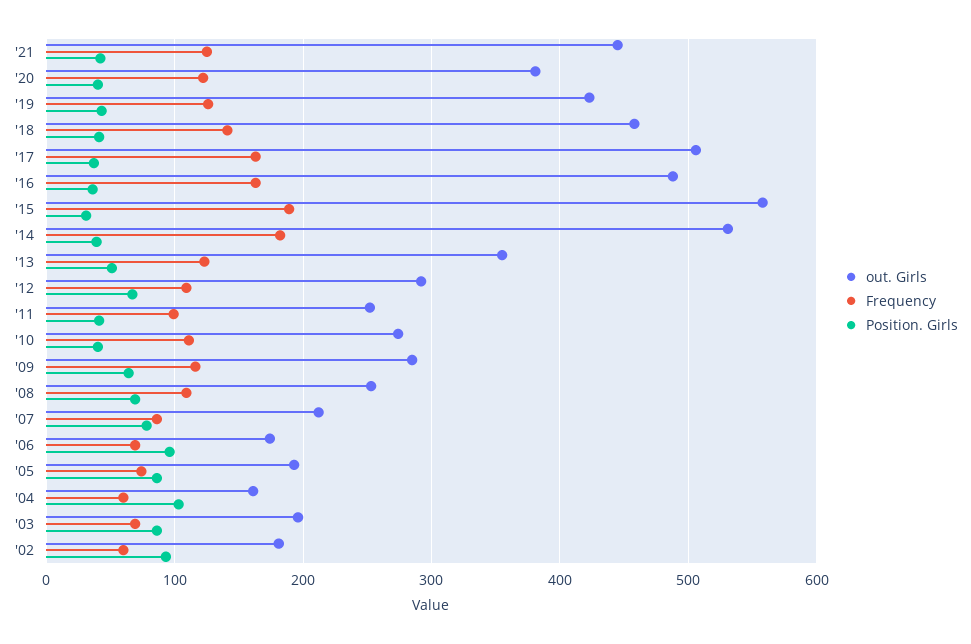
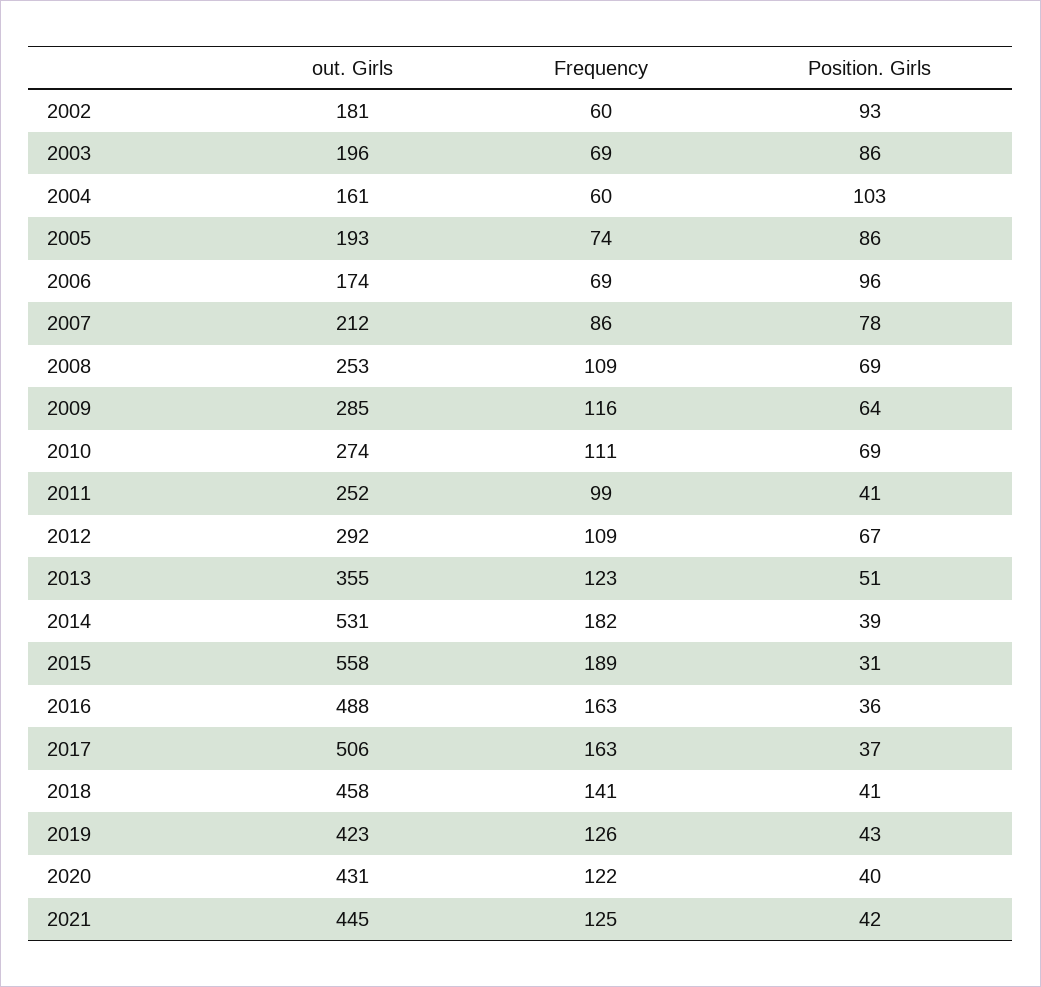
  {
    "out. Girls": {
      "'21": 445,
-     "'20": 380,
+     "'20": 431,
      "'19": 423,
      "'18": 458,
      "'17": 506,
      "'16": 488,
      "'15": 558,
      "'14": 531,
      "'13": 355,
      "'12": 292,
      "'11": 252,
      "'10": 274,
      "'09": 285,
      "'08": 253,
      "'07": 212,
      "'06": 174,
      "'05": 193,
      "'04": 161,
      "'03": 196,
      "'02": 181
    },
    "Frequency": {
      "'21": 125,
      "'20": 122,
      "'19": 126,
      "'18": 141,
      "'17": 163,
      "'16": 163,
      "'15": 189,
      "'14": 182,
      "'13": 123,
      "'12": 109,
      "'11": 99,
      "'10": 111,
      "'09": 116,
      "'08": 109,
      "'07": 86,
      "'06": 69,
      "'05": 74,
      "'04": 60,
      "'03": 69,
      "'02": 60
    },
    "Position. Girls": {
      "'21": 42,
      "'20": 40,
      "'19": 43,
      "'18": 41,
      "'17": 37,
      "'16": 36,
      "'15": 31,
      "'14": 39,
      "'13": 51,
      "'12": 67,
      "'11": 41,
-     "'10": 40,
+     "'10": 69,
      "'09": 64,
      "'08": 69,
      "'07": 78,
      "'06": 96,
      "'05": 86,
      "'04": 103,
      "'03": 86,
      "'02": 93
    }
  }

